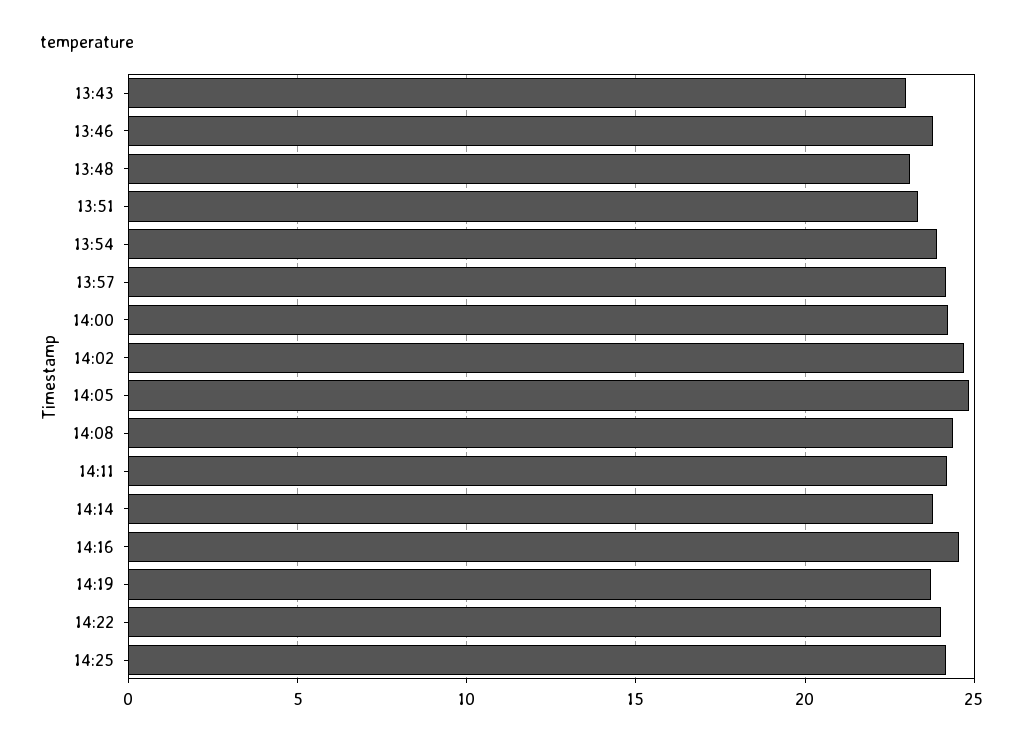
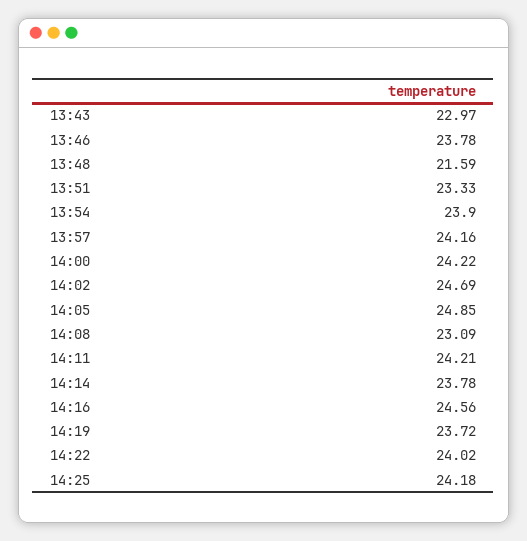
  {
    "13:43": 22.97,
    "13:46": 23.78,
-   "13:48": 23,
+   "13:48": 21.59,
    "13:51": 23.33,
    "13:54": 23.9,
    "13:57": 24.16,
    "14:00": 24.22,
    "14:02": 24.69,
    "14:05": 24.85,
-   "14:08": 24.5,
+   "14:08": 23.09,
    "14:11": 24.21,
    "14:14": 23.78,
    "14:16": 24.56,
    "14:19": 23.72,
    "14:22": 24.02,
    "14:25": 24.18
  }

